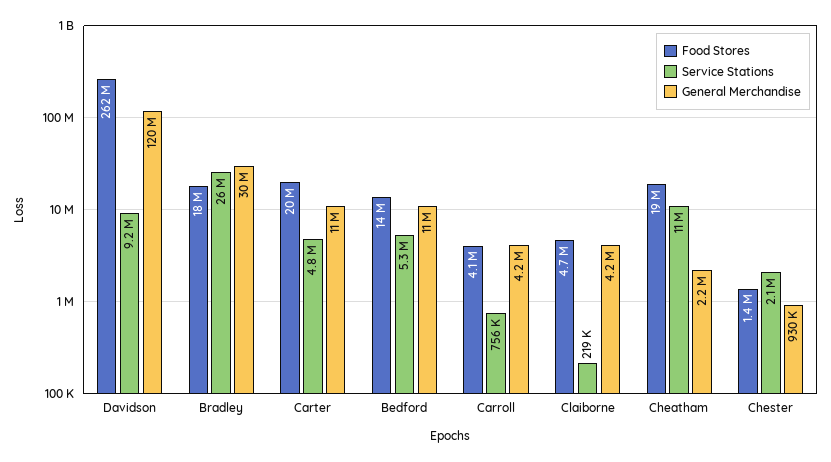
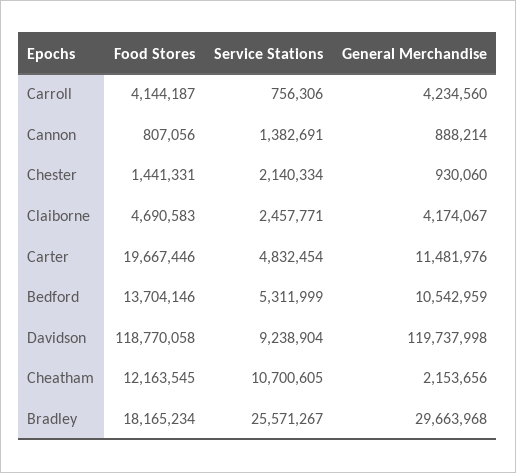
  {
    "Food Stores": {
-     "Davidson": 262000000,
+     "Davidson": 118770058,
      "Bradley": 18165234,
      "Carter": 19667446,
      "Bedford": 13704146,
      "Carroll": 4144187,
      "Claiborne": 4690583,
-     "Cheatham": 19000000,
+     "Cheatham": 12163545,
-     "Chester": 1441331
+     "Chester": 1441331,
+     "Cannon": 807056
    },
    "Service Stations": {
      "Davidson": 9238904,
      "Bradley": 25571267,
      "Carter": 4832454,
      "Bedford": 5311999,
      "Carroll": 756306,
-     "Claiborne": 219000,
+     "Claiborne": 2457771,
      "Cheatham": 10700605,
-     "Chester": 2140334
+     "Chester": 2140334,
+     "Cannon": 1382691
    },
    "General Merchandise": {
      "Davidson": 119737998,
      "Bradley": 29663968,
      "Carter": 11481976,
      "Bedford": 10542959,
      "Carroll": 4234560,
      "Claiborne": 4174067,
      "Cheatham": 2153656,
-     "Chester": 930060
+     "Chester": 930060,
+     "Cannon": 888214
    }
  }

